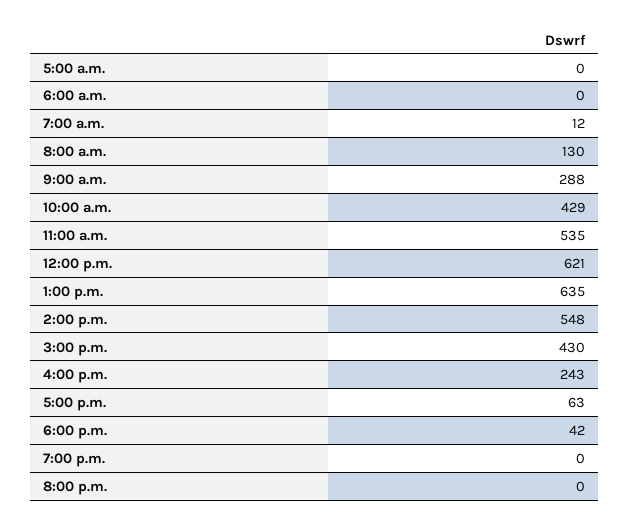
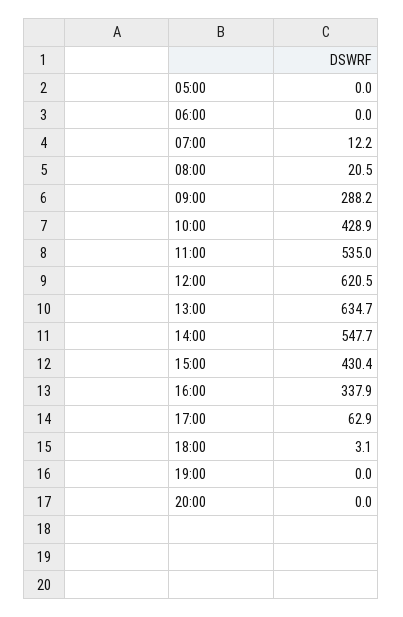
  {
    "5:00 a.m.": 0,
    "6:00 a.m.": 0,
    "7:00 a.m.": 12.2,
-   "8:00 a.m.": 130,
+   "8:00 a.m.": 20.5,
    "9:00 a.m.": 288.2,
    "10:00 a.m.": 428.9,
    "11:00 a.m.": 535,
    "12:00 p.m.": 620.5,
    "1:00 p.m.": 634.7,
    "2:00 p.m.": 547.7,
    "3:00 p.m.": 430.4,
-   "4:00 p.m.": 243,
+   "4:00 p.m.": 337.9,
    "5:00 p.m.": 62.9,
-   "6:00 p.m.": 42,
+   "6:00 p.m.": 3.1,
    "7:00 p.m.": 0,
    "8:00 p.m.": 0
  }

